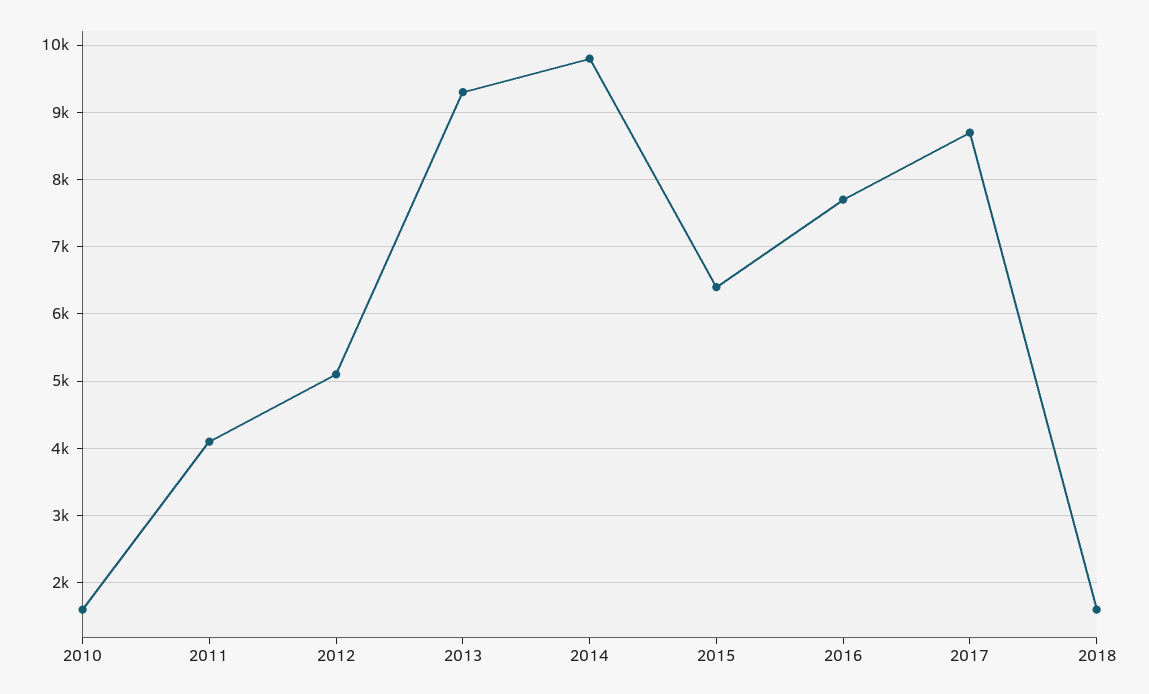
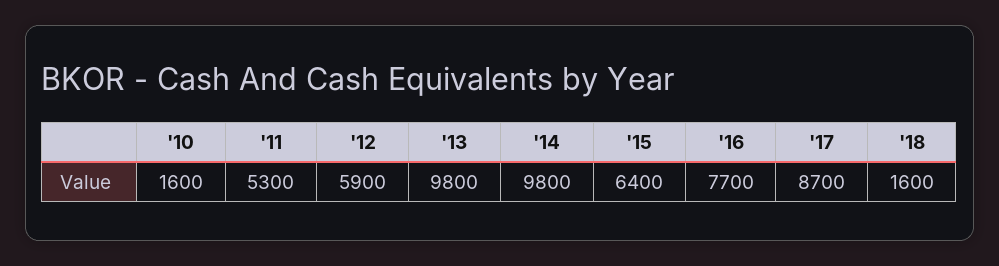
  {
    "2010": 1600,
-   "2011": 4100,
+   "2011": 5300,
-   "2012": 5100,
+   "2012": 5900,
-   "2013": 9300,
+   "2013": 9800,
    "2014": 9800,
    "2015": 6400,
    "2016": 7700,
    "2017": 8700,
    "2018": 1600
  }

